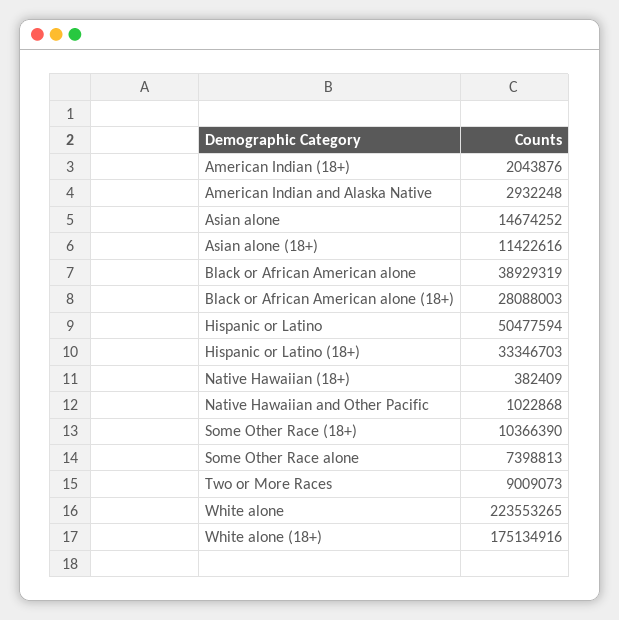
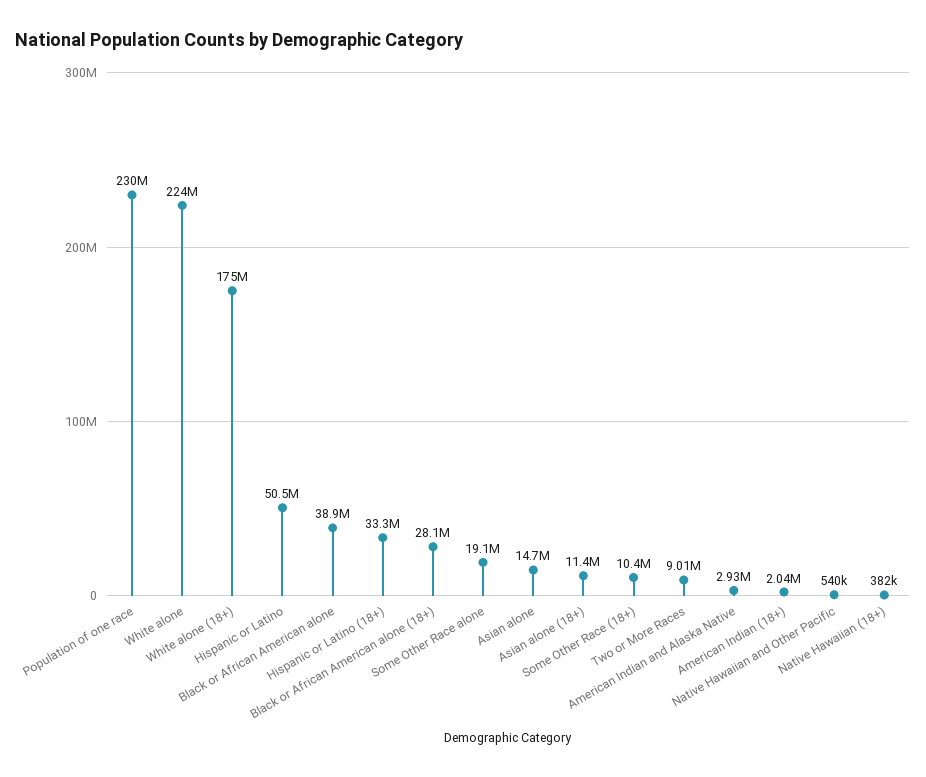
  {
    "American Indian (18+)": 2043876,
    "American Indian and Alaska Native": 2932248,
    "Asian alone": 14674252,
    "Asian alone (18+)": 11422616,
    "Black or African American alone": 38929319,
    "Black or African American alone (18+)": 28088003,
    "Hispanic or Latino": 50477594,
    "Hispanic or Latino (18+)": 33346703,
    "Native Hawaiian (18+)": 382409,
-   "Native Hawaiian and Other Pacific": 1022868,
+   "Native Hawaiian and Other Pacific": 540000,
    "Some Other Race (18+)": 10366390,
-   "Some Other Race alone": 7398813,
+   "Some Other Race alone": 19100000,
    "Two or More Races": 9009073,
    "White alone": 223553265,
-   "White alone (18+)": 175134916
+   "White alone (18+)": 175134916,
+   "Population of one race": 230000000
  }

